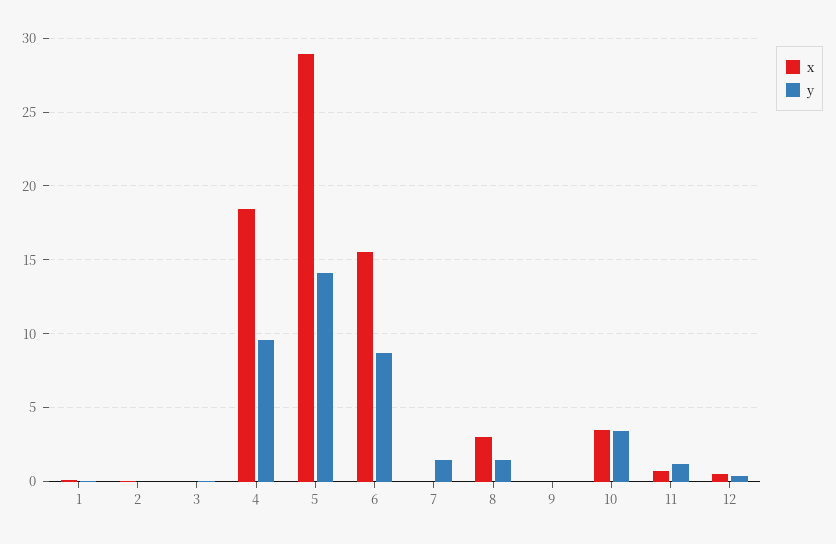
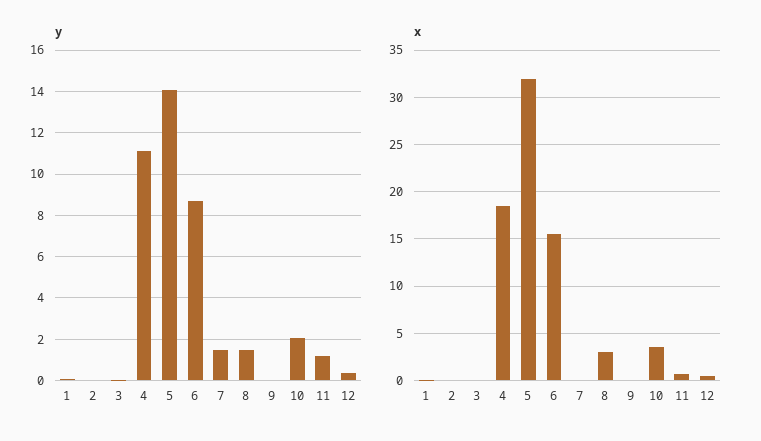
  {
    "x": {
      "1": 0,
      "2": 0,
      "3": 0,
      "4": 18.5,
-     "5": 29,
+     "5": 32,
      "6": 15.5,
      "7": 0,
      "8": 3,
      "9": 0,
      "10": 3.5,
      "11": 0.5,
      "12": 0.5
    },
    "y": {
      "1": 0,
      "2": 0,
      "3": 0,
-     "4": 9.5,
+     "4": 11,
      "5": 14,
      "6": 8.5,
      "7": 1.5,
      "8": 1.5,
      "9": 0,
-     "10": 3.5,
+     "10": 2,
      "11": 1,
      "12": 0.5
    }
  }

